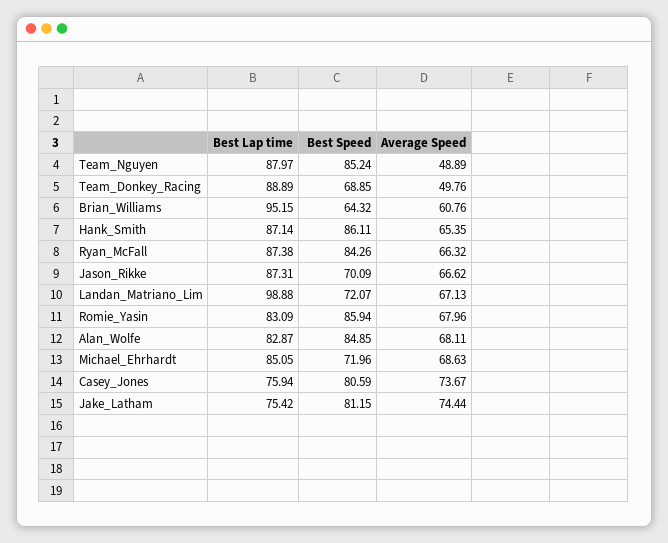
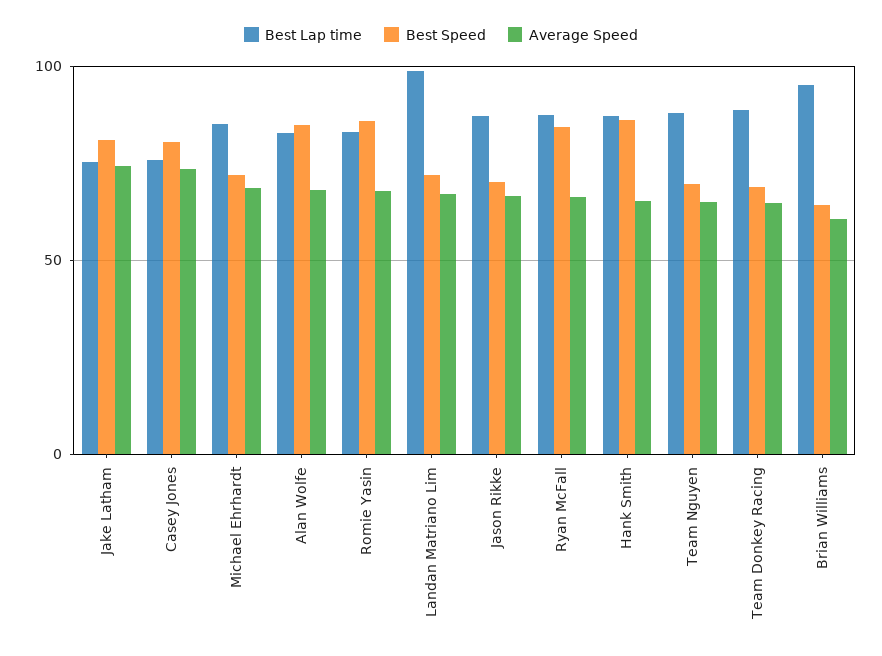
  {
    "Best Lap time": {
      "Team_Nguyen": 87.97,
      "Team_Donkey_Racing": 88.89,
      "Brian_Williams": 95.15,
      "Hank_Smith": 87.14,
      "Ryan_McFall": 87.38,
      "Jason_Rikke": 87.31,
      "Landan_Matriano_Lim": 98.88,
      "Romie_Yasin": 83.09,
      "Alan_Wolfe": 82.87,
      "Michael_Ehrhardt": 85.05,
      "Casey_Jones": 75.94,
      "Jake_Latham": 75.42
    },
    "Best Speed": {
-     "Team_Nguyen": 85.24,
+     "Team_Nguyen": 70,
      "Team_Donkey_Racing": 68.85,
      "Brian_Williams": 64.32,
      "Hank_Smith": 86.11,
      "Ryan_McFall": 84.26,
      "Jason_Rikke": 70.09,
      "Landan_Matriano_Lim": 72.07,
      "Romie_Yasin": 85.94,
      "Alan_Wolfe": 84.85,
      "Michael_Ehrhardt": 71.96,
      "Casey_Jones": 80.59,
      "Jake_Latham": 81.15
    },
    "Average Speed": {
-     "Team_Nguyen": 48.89,
+     "Team_Nguyen": 65,
-     "Team_Donkey_Racing": 49.76,
+     "Team_Donkey_Racing": 65,
      "Brian_Williams": 60.76,
      "Hank_Smith": 65.35,
      "Ryan_McFall": 66.32,
      "Jason_Rikke": 66.62,
      "Landan_Matriano_Lim": 67.13,
      "Romie_Yasin": 67.96,
      "Alan_Wolfe": 68.11,
      "Michael_Ehrhardt": 68.63,
      "Casey_Jones": 73.67,
      "Jake_Latham": 74.44
    }
  }

